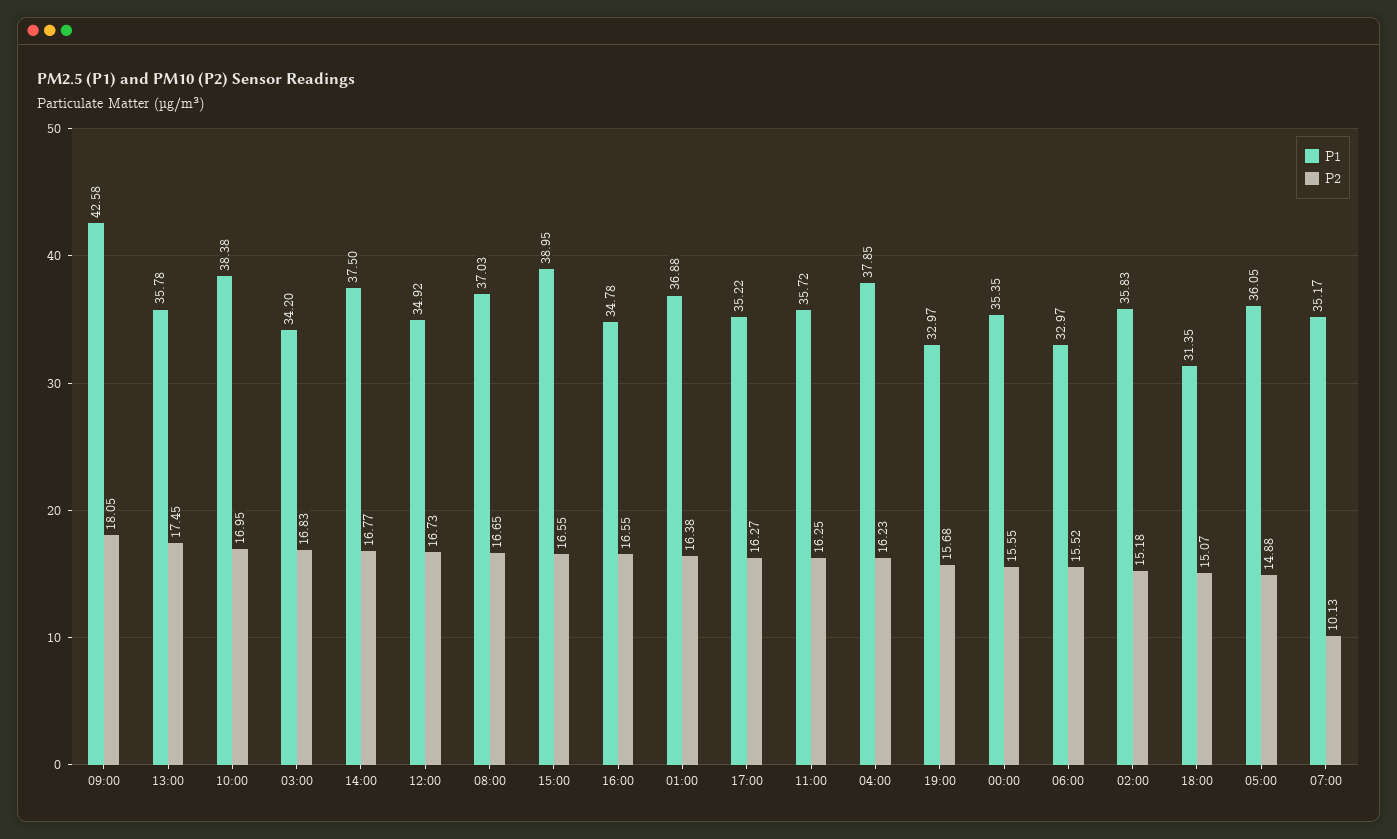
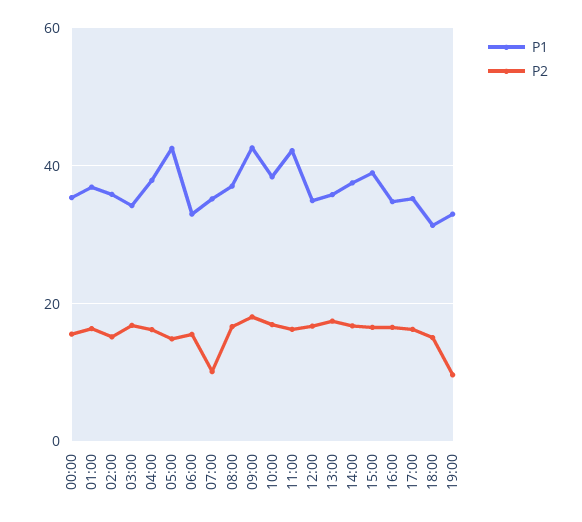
  {
    "P1": {
      "09:00": 42.58,
      "13:00": 35.78,
      "10:00": 38.38,
      "03:00": 34.2,
      "14:00": 37.5,
      "12:00": 34.92,
      "08:00": 37.03,
      "15:00": 38.95,
      "16:00": 34.78,
      "01:00": 36.88,
      "17:00": 35.22,
-     "11:00": 35.72,
+     "11:00": 42,
      "04:00": 37.85,
      "19:00": 32.97,
      "00:00": 35.35,
      "06:00": 32.97,
      "02:00": 35.83,
      "18:00": 31.35,
-     "05:00": 36.05,
+     "05:00": 42,
      "07:00": 35.17
    },
    "P2": {
      "09:00": 18.05,
      "13:00": 17.45,
      "10:00": 16.95,
      "03:00": 16.83,
      "14:00": 16.77,
      "12:00": 16.73,
      "08:00": 16.65,
      "15:00": 16.55,
      "16:00": 16.55,
      "01:00": 16.38,
      "17:00": 16.27,
      "11:00": 16.25,
      "04:00": 16.23,
-     "19:00": 15.68,
+     "19:00": 10,
      "00:00": 15.55,
      "06:00": 15.52,
      "02:00": 15.18,
      "18:00": 15.07,
      "05:00": 14.88,
      "07:00": 10.13
    }
  }

